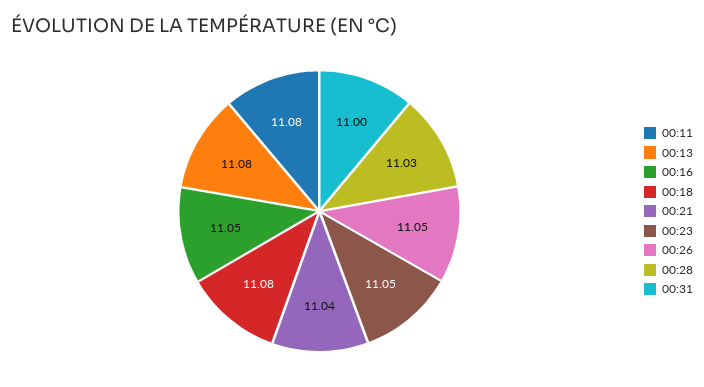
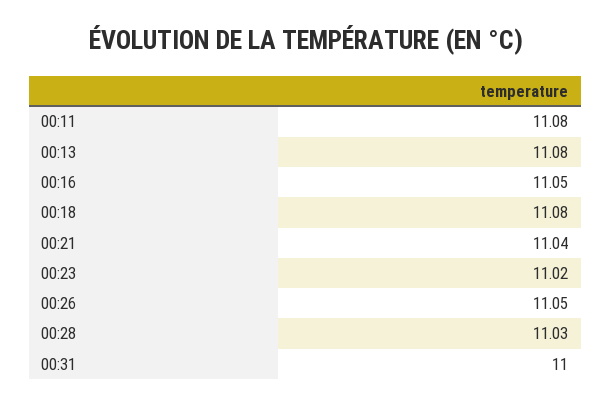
  {
    "00:11": 11.08,
    "00:13": 11.08,
    "00:16": 11.05,
    "00:18": 11.08,
    "00:21": 11.04,
-   "00:23": 11.05,
+   "00:23": 11.02,
    "00:26": 11.05,
    "00:28": 11.03,
    "00:31": 11
  }

